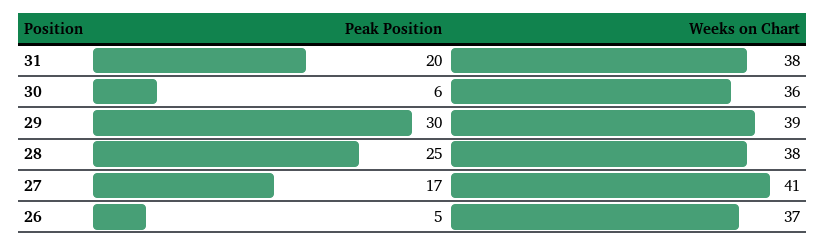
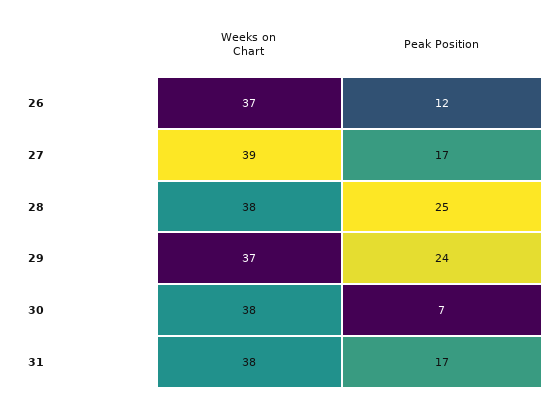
  {
    "Peak Position": {
-     "31": 20,
+     "31": 17,
-     "30": 6,
+     "30": 7,
-     "29": 30,
+     "29": 24,
      "28": 25,
      "27": 17,
-     "26": 5
+     "26": 12
    },
    "Weeks on Chart": {
      "31": 38,
-     "30": 36,
+     "30": 38,
-     "29": 39,
+     "29": 37,
      "28": 38,
-     "27": 41,
+     "27": 39,
      "26": 37
    }
  }

